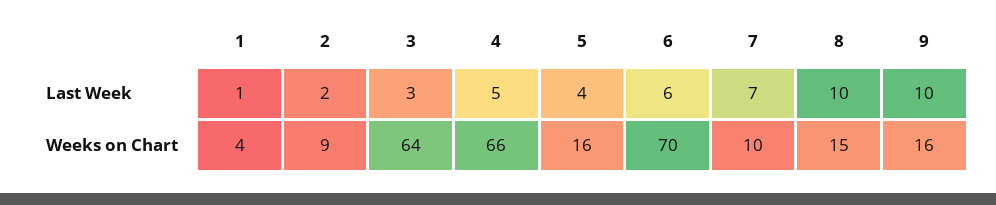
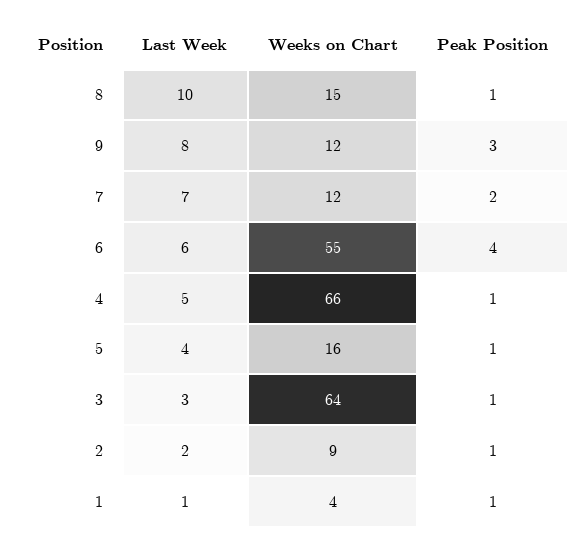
  {
    "1": {
      "Last Week": 1,
-     "Weeks on Chart": 4
+     "Weeks on Chart": 4,
+     "Peak Position": 1
    },
    "2": {
      "Last Week": 2,
-     "Weeks on Chart": 9
+     "Weeks on Chart": 9,
+     "Peak Position": 1
    },
    "3": {
      "Last Week": 3,
-     "Weeks on Chart": 64
+     "Weeks on Chart": 64,
+     "Peak Position": 1
    },
    "4": {
      "Last Week": 5,
-     "Weeks on Chart": 66
+     "Weeks on Chart": 66,
+     "Peak Position": 1
    },
    "5": {
      "Last Week": 4,
-     "Weeks on Chart": 16
+     "Weeks on Chart": 16,
+     "Peak Position": 1
    },
    "6": {
      "Last Week": 6,
-     "Weeks on Chart": 70
+     "Weeks on Chart": 55,
+     "Peak Position": 4
    },
    "7": {
      "Last Week": 7,
-     "Weeks on Chart": 10
+     "Weeks on Chart": 12,
+     "Peak Position": 2
    },
    "8": {
      "Last Week": 10,
-     "Weeks on Chart": 15
+     "Weeks on Chart": 15,
+     "Peak Position": 1
    },
    "9": {
-     "Last Week": 10,
+     "Last Week": 8,
-     "Weeks on Chart": 16
+     "Weeks on Chart": 12,
+     "Peak Position": 3
    }
  }

